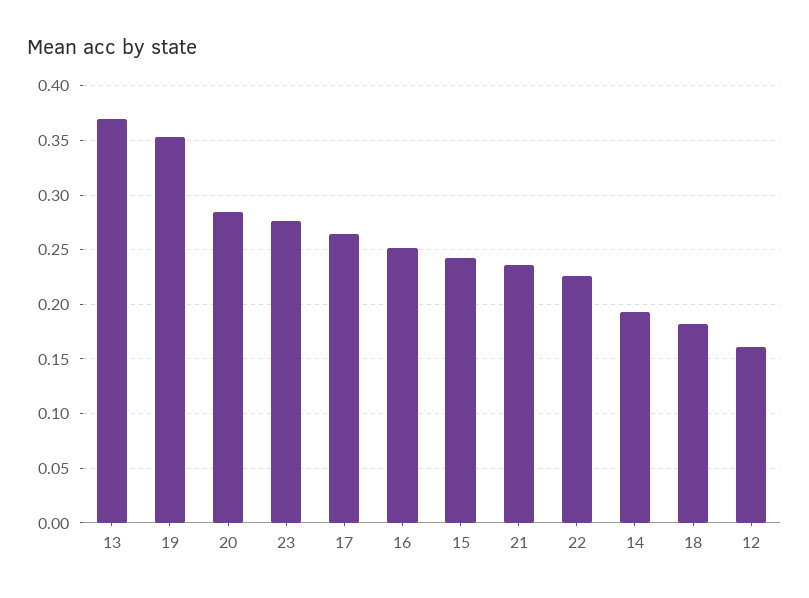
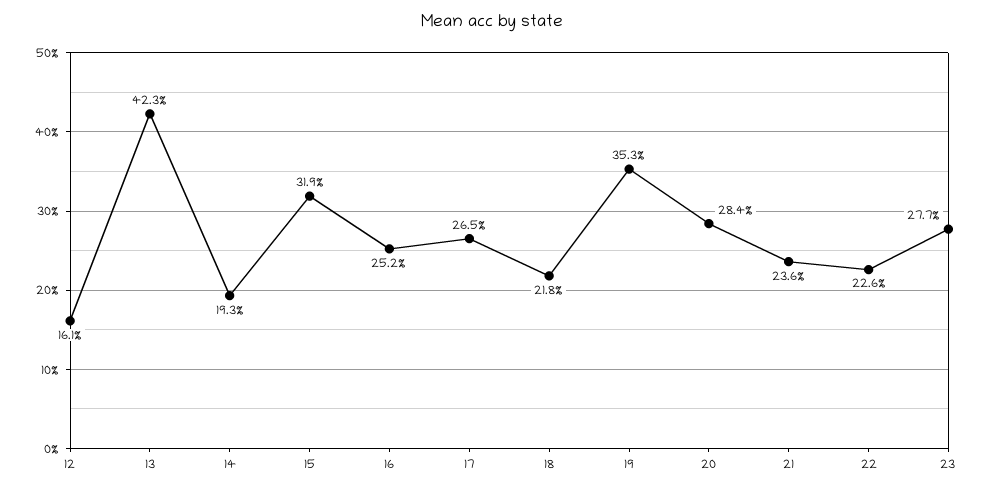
  {
-   "13": 0.37,
+   "13": 0.423,
    "19": 0.353,
    "20": 0.284,
    "23": 0.277,
    "17": 0.265,
    "16": 0.252,
-   "15": 0.24,
+   "15": 0.319,
    "21": 0.236,
    "22": 0.226,
    "14": 0.193,
-   "18": 0.18,
+   "18": 0.218,
    "12": 0.161
  }

